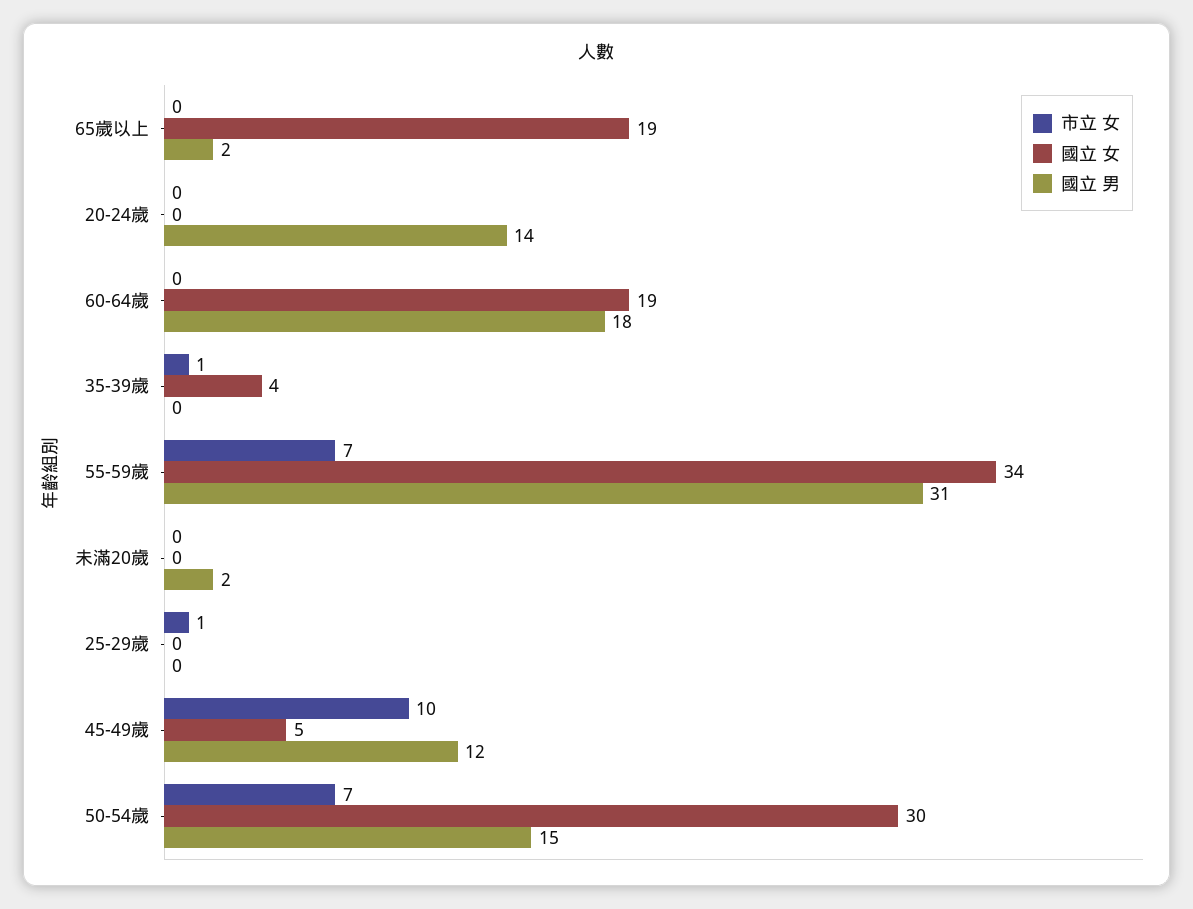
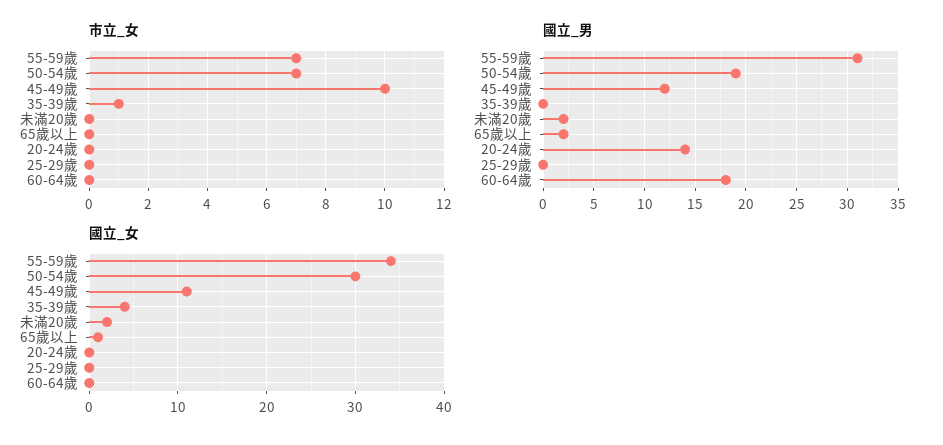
  {
    "市立 女": {
      "65歲以上": 0,
      "20-24歲": 0,
      "60-64歲": 0,
      "35-39歲": 1,
      "55-59歲": 7,
      "未滿20歲": 0,
-     "25-29歲": 1,
+     "25-29歲": 0,
      "45-49歲": 10,
      "50-54歲": 7
    },
    "國立 女": {
-     "65歲以上": 19,
+     "65歲以上": 1,
      "20-24歲": 0,
-     "60-64歲": 19,
+     "60-64歲": 0,
      "35-39歲": 4,
      "55-59歲": 34,
-     "未滿20歲": 0,
+     "未滿20歲": 2,
      "25-29歲": 0,
-     "45-49歲": 5,
+     "45-49歲": 11,
      "50-54歲": 30
    },
    "國立 男": {
      "65歲以上": 2,
      "20-24歲": 14,
      "60-64歲": 18,
      "35-39歲": 0,
      "55-59歲": 31,
      "未滿20歲": 2,
      "25-29歲": 0,
      "45-49歲": 12,
-     "50-54歲": 15
+     "50-54歲": 19
    }
  }

